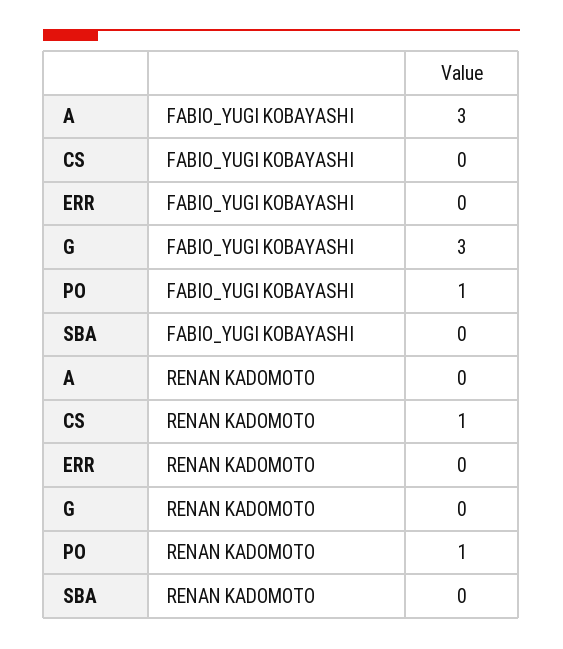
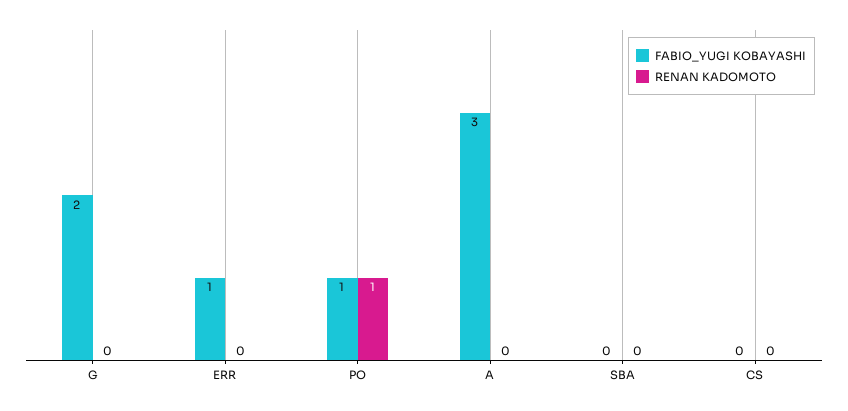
  {
    "FABIO_YUGI KOBAYASHI": {
      "A": 3,
      "CS": 0,
-     "ERR": 0,
+     "ERR": 1,
-     "G": 3,
+     "G": 2,
      "PO": 1,
      "SBA": 0
    },
    "RENAN KADOMOTO": {
      "A": 0,
-     "CS": 1,
+     "CS": 0,
      "ERR": 0,
      "G": 0,
      "PO": 1,
      "SBA": 0
    }
  }

